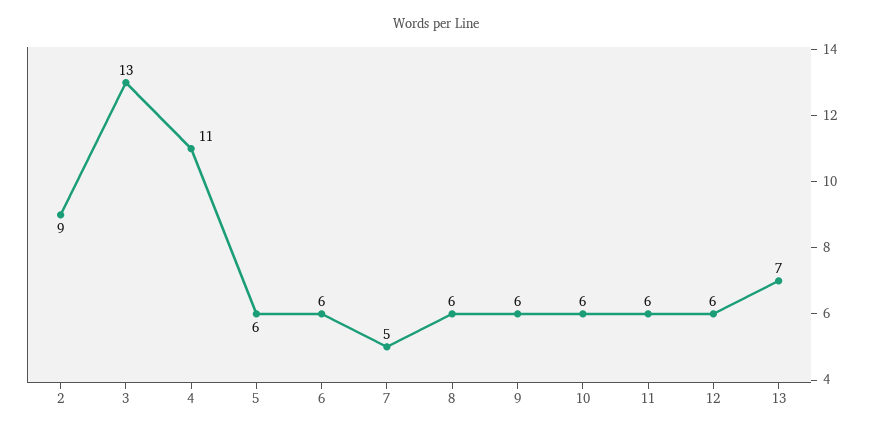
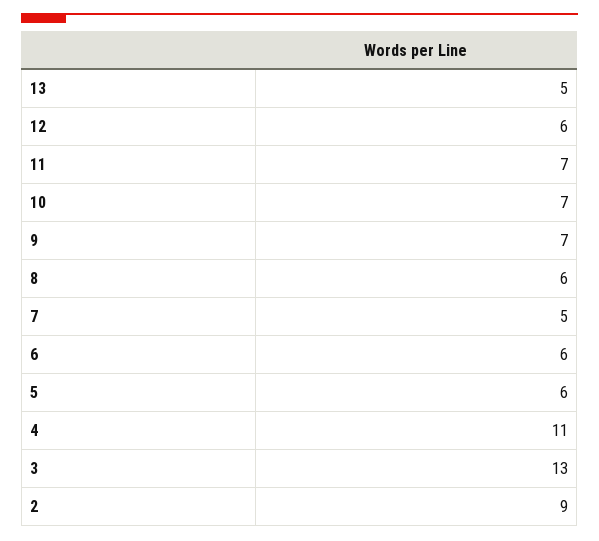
  {
    "2": 9,
    "3": 13,
    "4": 11,
    "5": 6,
    "6": 6,
    "7": 5,
    "8": 6,
-   "9": 6,
+   "9": 7,
-   "10": 6,
+   "10": 7,
-   "11": 6,
+   "11": 7,
    "12": 6,
-   "13": 7
+   "13": 5
  }

